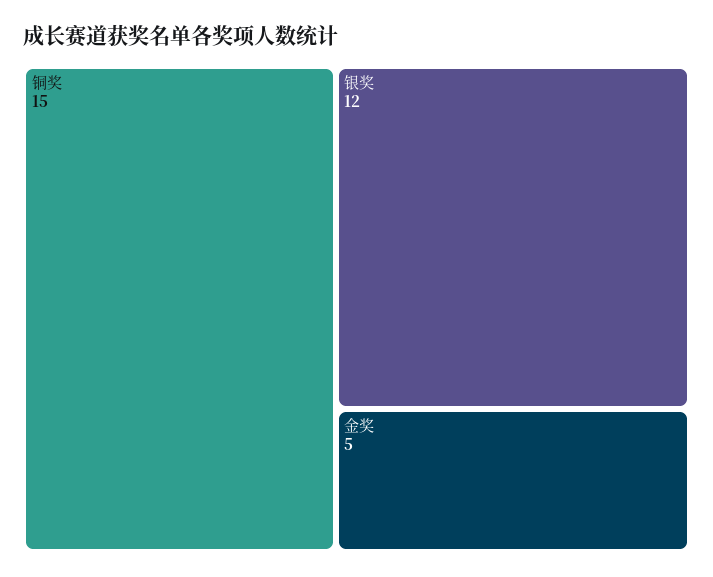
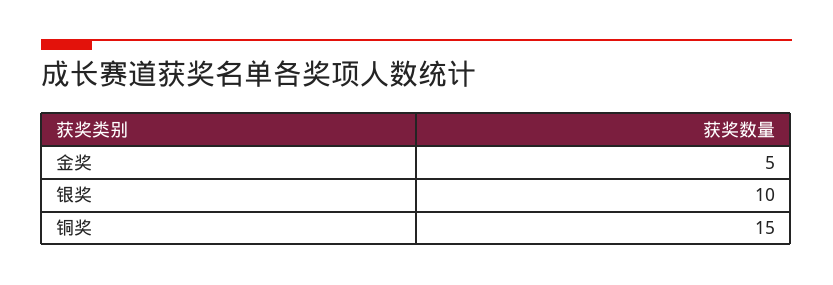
  {
    "铜奖": 15,
-   "银奖": 12,
+   "银奖": 10,
    "金奖": 5
  }

